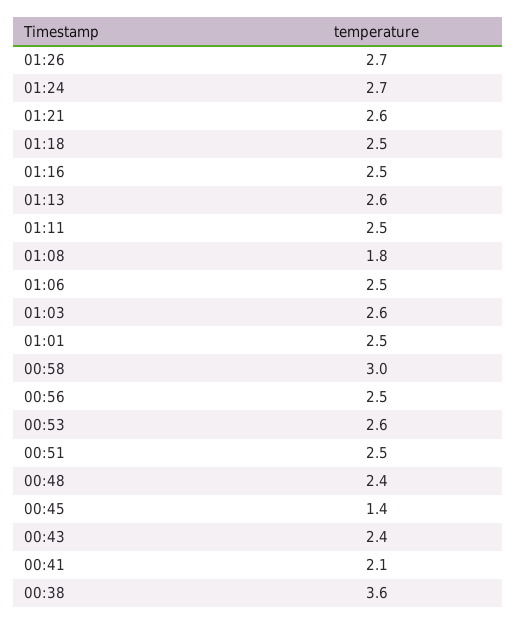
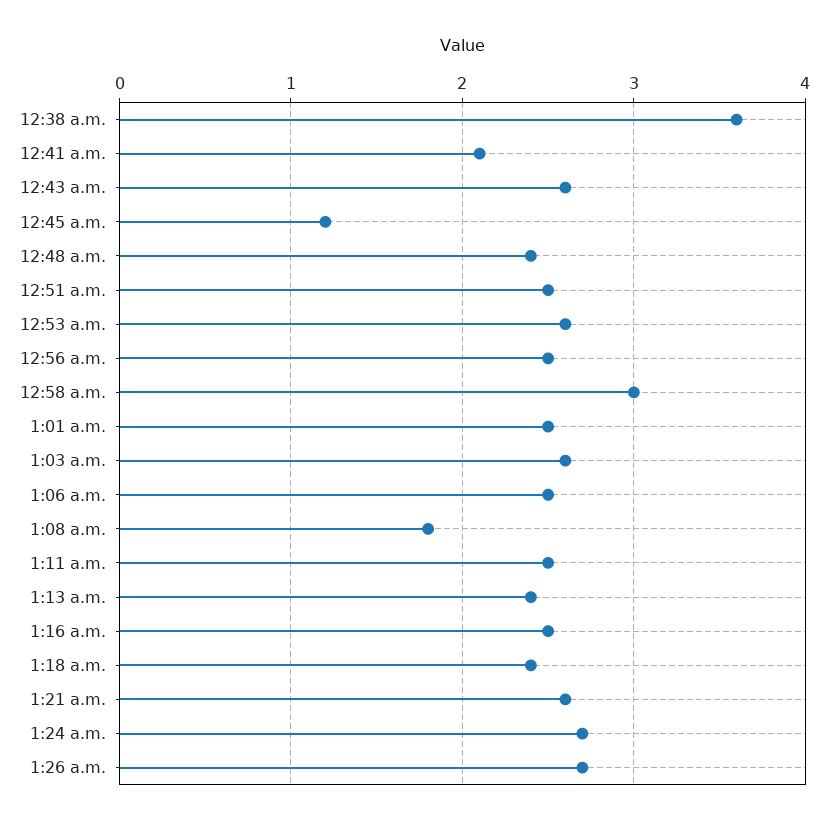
  {
    "01:26": 2.7,
    "01:24": 2.7,
    "01:21": 2.6,
-   "01:18": 2.5,
+   "01:18": 2.4,
    "01:16": 2.5,
-   "01:13": 2.6,
+   "01:13": 2.4,
    "01:11": 2.5,
    "01:08": 1.8,
    "01:06": 2.5,
    "01:03": 2.6,
    "01:01": 2.5,
    "00:58": 3,
    "00:56": 2.5,
    "00:53": 2.6,
    "00:51": 2.5,
    "00:48": 2.4,
-   "00:45": 1.4,
+   "00:45": 1.2,
-   "00:43": 2.4,
+   "00:43": 2.6,
    "00:41": 2.1,
    "00:38": 3.6
  }

